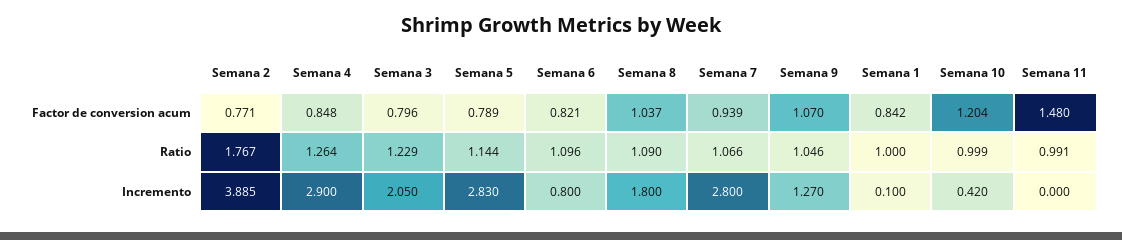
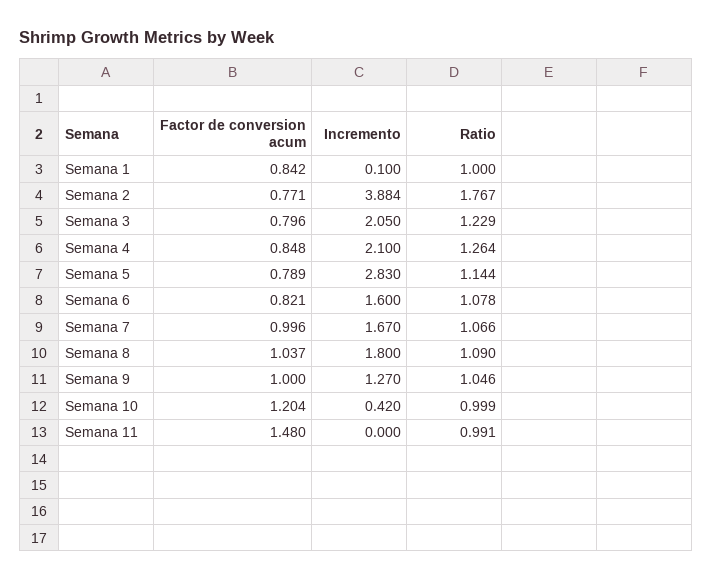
  {
    "Semana 2": {
      "Factor de conversion acum": 0.771,
      "Ratio": 1.767,
-     "Incremento": 3.885
+     "Incremento": 3.884
    },
    "Semana 4": {
      "Factor de conversion acum": 0.848,
      "Ratio": 1.264,
-     "Incremento": 2.9
+     "Incremento": 2.1
    },
    "Semana 3": {
      "Factor de conversion acum": 0.796,
      "Ratio": 1.229,
      "Incremento": 2.05
    },
    "Semana 5": {
      "Factor de conversion acum": 0.789,
      "Ratio": 1.144,
      "Incremento": 2.83
    },
    "Semana 6": {
      "Factor de conversion acum": 0.821,
-     "Ratio": 1.096,
+     "Ratio": 1.078,
-     "Incremento": 0.8
+     "Incremento": 1.6
    },
    "Semana 8": {
      "Factor de conversion acum": 1.037,
      "Ratio": 1.09,
      "Incremento": 1.8
    },
    "Semana 7": {
-     "Factor de conversion acum": 0.939,
+     "Factor de conversion acum": 0.996,
      "Ratio": 1.066,
-     "Incremento": 2.8
+     "Incremento": 1.67
    },
    "Semana 9": {
-     "Factor de conversion acum": 1.07,
+     "Factor de conversion acum": 1,
      "Ratio": 1.046,
      "Incremento": 1.27
    },
    "Semana 1": {
      "Factor de conversion acum": 0.842,
      "Ratio": 1,
      "Incremento": 0.1
    },
    "Semana 10": {
      "Factor de conversion acum": 1.204,
      "Ratio": 0.999,
      "Incremento": 0.42
    },
    "Semana 11": {
      "Factor de conversion acum": 1.48,
      "Ratio": 0.991,
      "Incremento": 0
    }
  }

